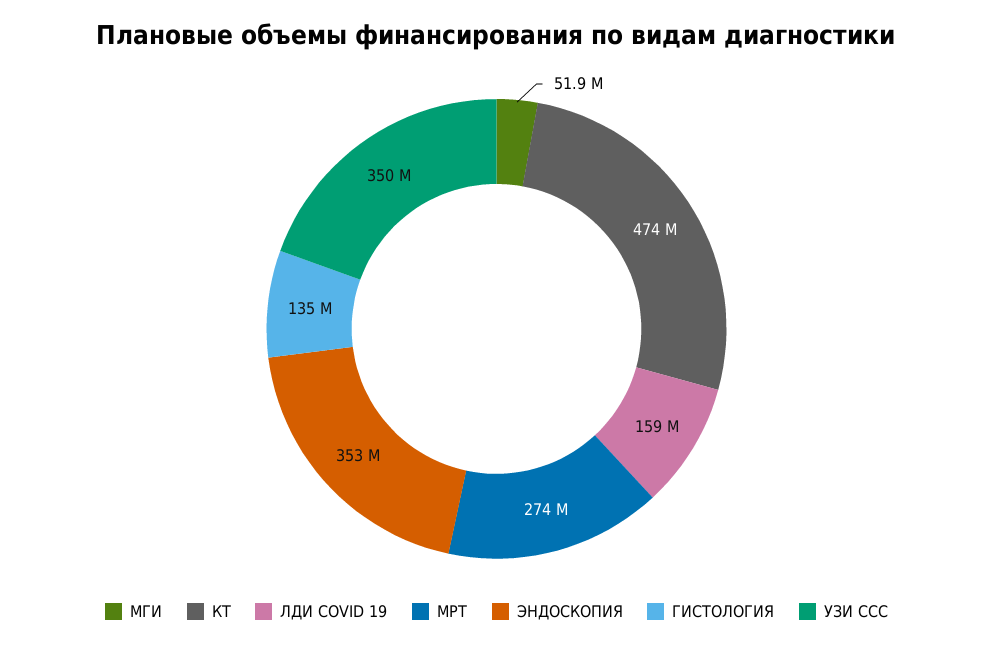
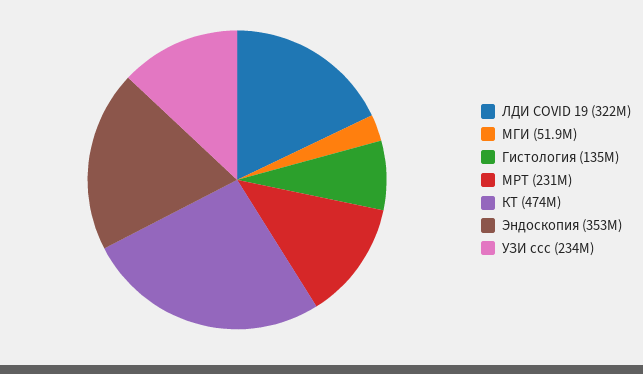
  {
    "МГИ": 51900000,
    "КТ": 474000000,
-   "ЛДИ COVID 19": 159000000,
+   "ЛДИ COVID 19": 322000000,
-   "МРТ": 274000000,
+   "МРТ": 231000000,
    "ЭНДОСКОПИЯ": 353000000,
    "ГИСТОЛОГИЯ": 135000000,
-   "УЗИ ССС": 350000000
+   "УЗИ ССС": 234000000
  }

